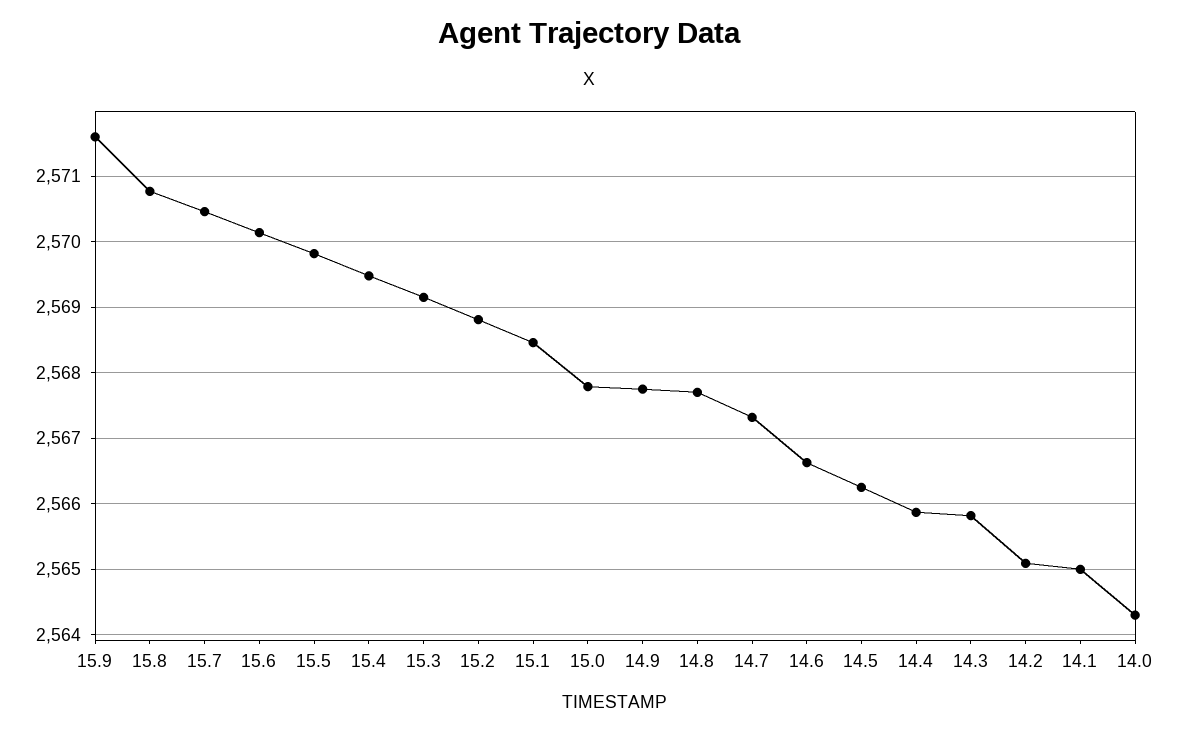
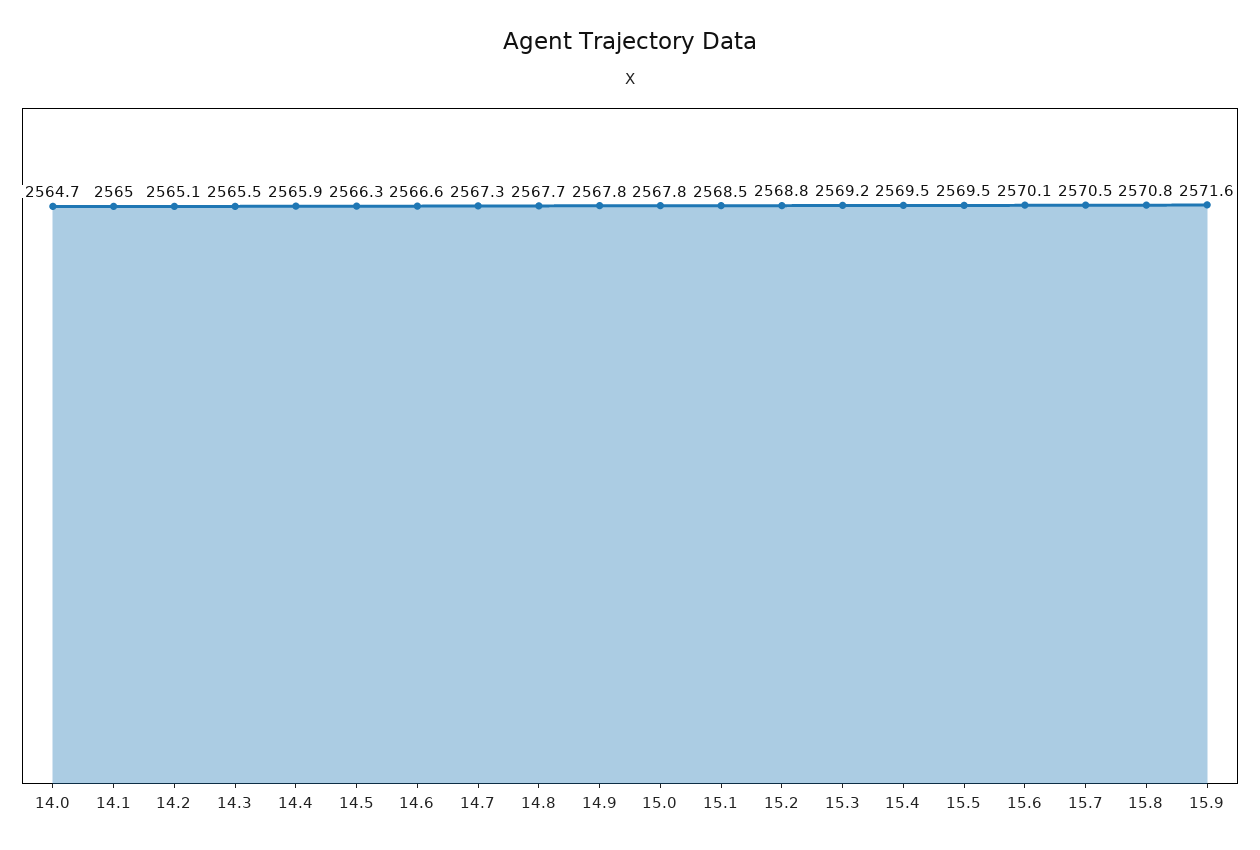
  {
    "15.9": 2571.6,
    "15.8": 2570.8,
    "15.7": 2570.5,
    "15.6": 2570.1,
-   "15.5": 2569.8,
+   "15.5": 2569.5,
    "15.4": 2569.5,
    "15.3": 2569.2,
    "15.2": 2568.8,
    "15.1": 2568.5,
    "15.0": 2567.8,
    "14.9": 2567.8,
    "14.8": 2567.7,
    "14.7": 2567.3,
    "14.6": 2566.6,
    "14.5": 2566.3,
    "14.4": 2565.9,
-   "14.3": 2565.8,
+   "14.3": 2565.5,
    "14.2": 2565.1,
    "14.1": 2565,
-   "14.0": 2564.3
+   "14.0": 2564.7
  }

